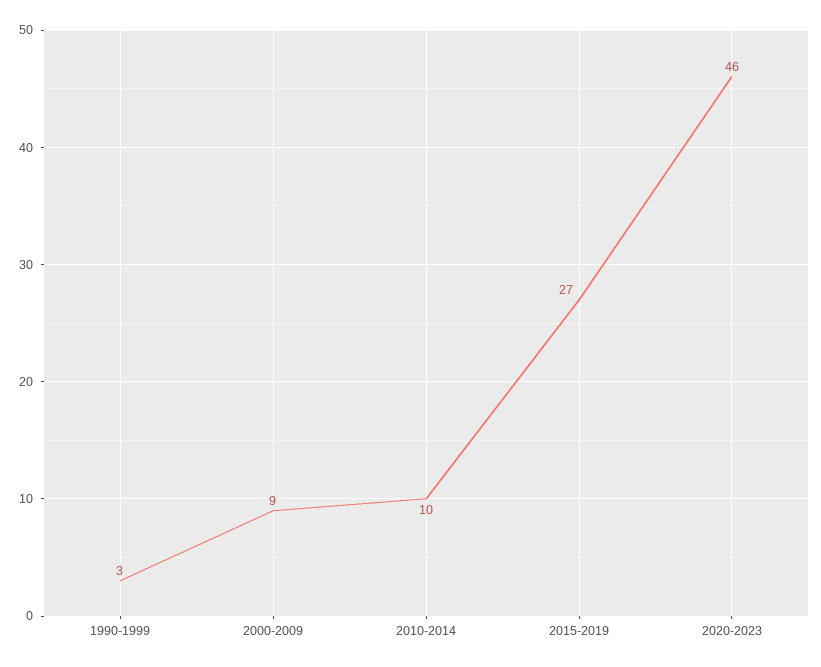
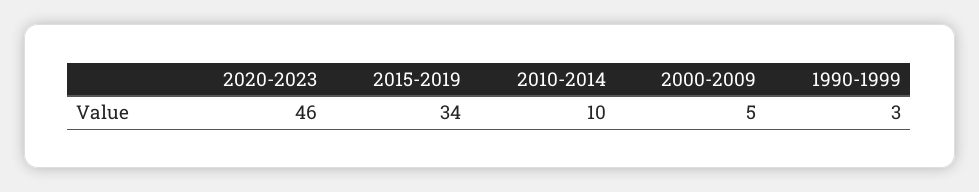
  {
    "1990-1999": 3,
-   "2000-2009": 9,
+   "2000-2009": 5,
    "2010-2014": 10,
-   "2015-2019": 27,
+   "2015-2019": 34,
    "2020-2023": 46
  }

